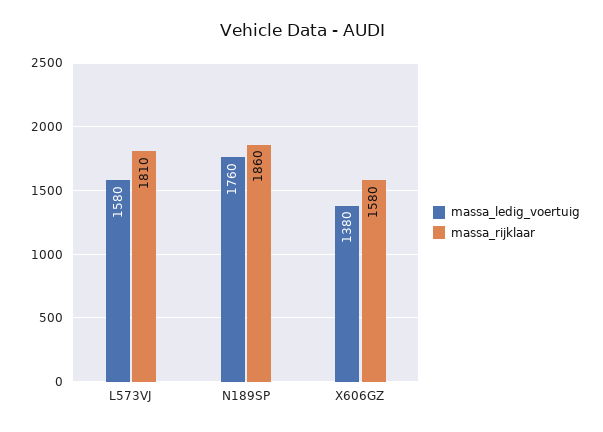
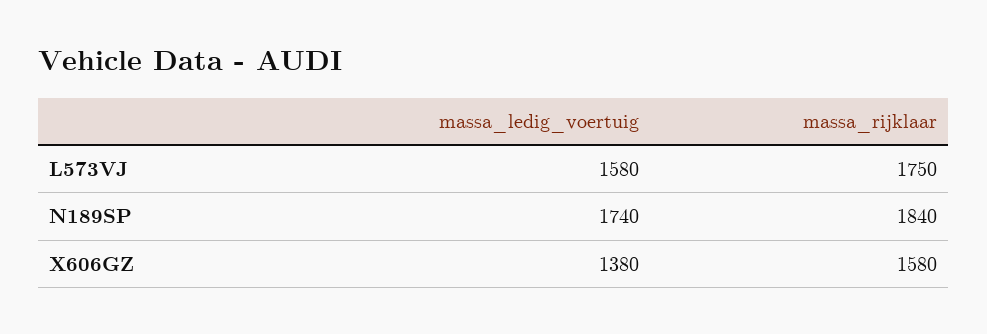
  {
    "massa_ledig_voertuig": {
      "L573VJ": 1580,
-     "N189SP": 1760,
+     "N189SP": 1740,
      "X606GZ": 1380
    },
    "massa_rijklaar": {
-     "L573VJ": 1810,
+     "L573VJ": 1750,
-     "N189SP": 1860,
+     "N189SP": 1840,
      "X606GZ": 1580
    }
  }

